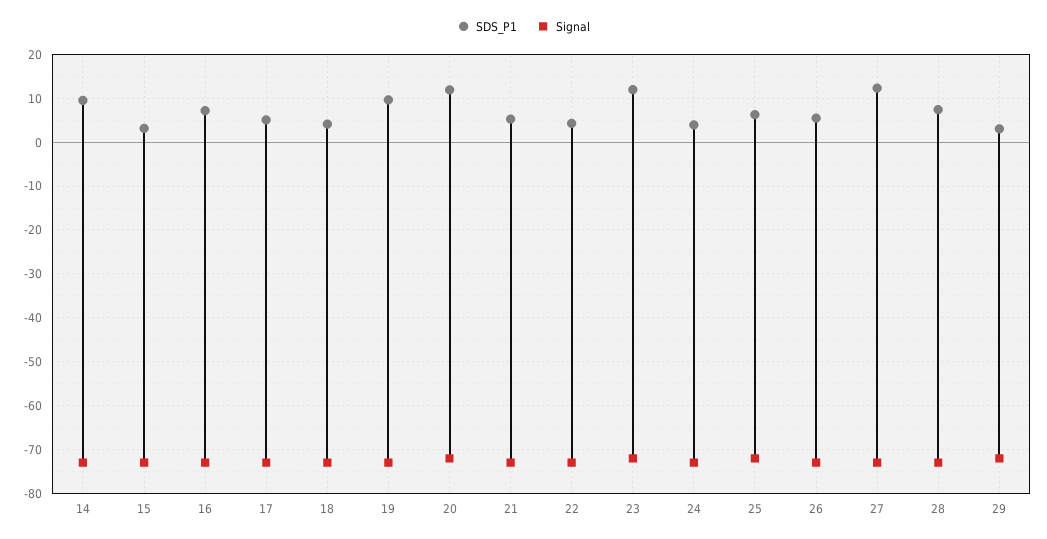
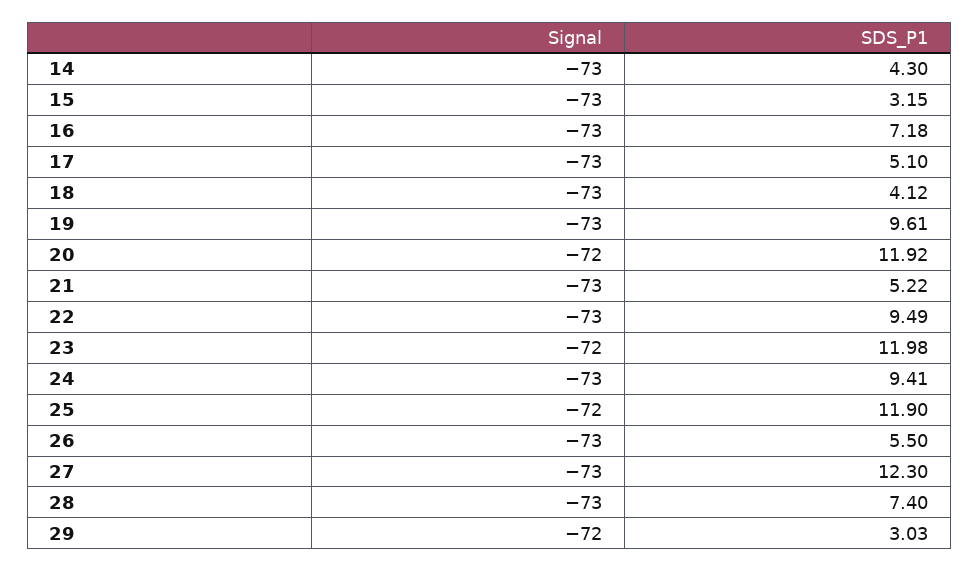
  {
    "SDS_P1": {
-     "14": 10,
+     "14": 4.3,
      "15": 3.15,
      "16": 7.18,
      "17": 5.1,
      "18": 4.12,
      "19": 9.61,
      "20": 11.92,
      "21": 5.22,
-     "22": 4,
+     "22": 9.49,
      "23": 11.98,
-     "24": 4,
+     "24": 9.41,
-     "25": 6,
+     "25": 11.9,
      "26": 5.5,
      "27": 12.3,
      "28": 7.4,
      "29": 3.03
    },
    "Signal": {
      "14": -73,
      "15": -73,
      "16": -73,
      "17": -73,
      "18": -73,
      "19": -73,
      "20": -72,
      "21": -73,
      "22": -73,
      "23": -72,
      "24": -73,
      "25": -72,
      "26": -73,
      "27": -73,
      "28": -73,
      "29": -72
    }
  }

